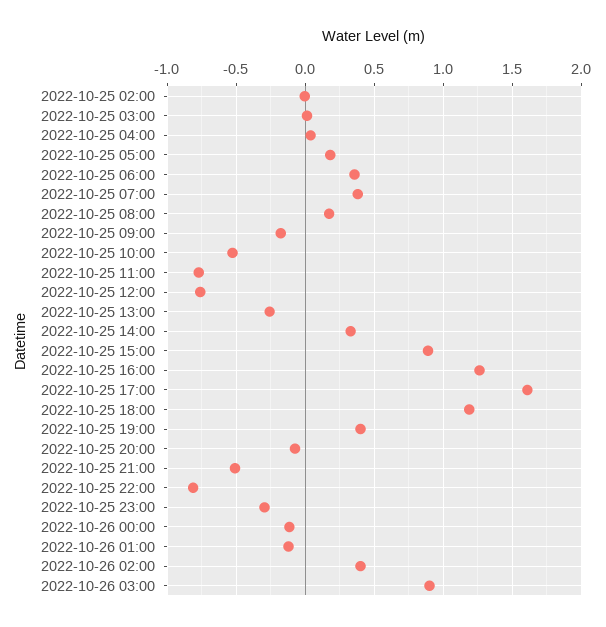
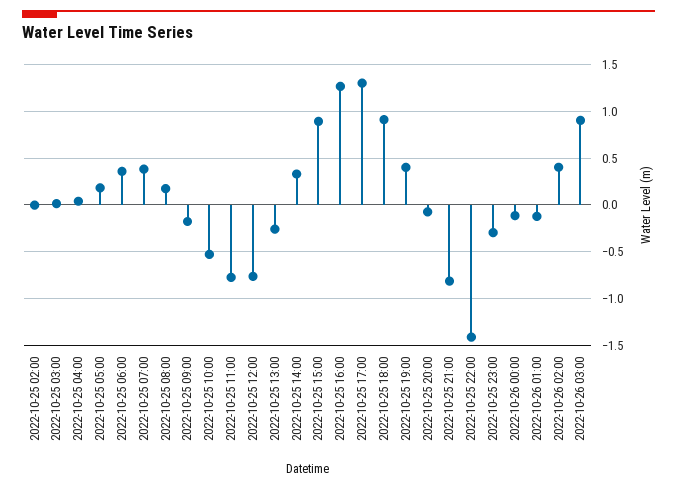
  {
    "2022-10-25 02:00": 0,
    "2022-10-25 03:00": 0,
    "2022-10-25 04:00": 0.05,
    "2022-10-25 05:00": 0.2,
    "2022-10-25 06:00": 0.35,
    "2022-10-25 07:00": 0.4,
    "2022-10-25 08:00": 0.15,
    "2022-10-25 09:00": -0.2,
    "2022-10-25 10:00": -0.55,
    "2022-10-25 11:00": -0.75,
    "2022-10-25 12:00": -0.75,
    "2022-10-25 13:00": -0.25,
    "2022-10-25 14:00": 0.35,
    "2022-10-25 15:00": 0.9,
    "2022-10-25 16:00": 1.25,
-   "2022-10-25 17:00": 1.6,
+   "2022-10-25 17:00": 1.3,
-   "2022-10-25 18:00": 1.2,
+   "2022-10-25 18:00": 0.9,
    "2022-10-25 19:00": 0.4,
    "2022-10-25 20:00": -0.05,
-   "2022-10-25 21:00": -0.5,
+   "2022-10-25 21:00": -0.8,
-   "2022-10-25 22:00": -0.8,
+   "2022-10-25 22:00": -1.4,
    "2022-10-25 23:00": -0.3,
    "2022-10-26 00:00": -0.1,
    "2022-10-26 01:00": -0.1,
    "2022-10-26 02:00": 0.4,
    "2022-10-26 03:00": 0.9
  }

